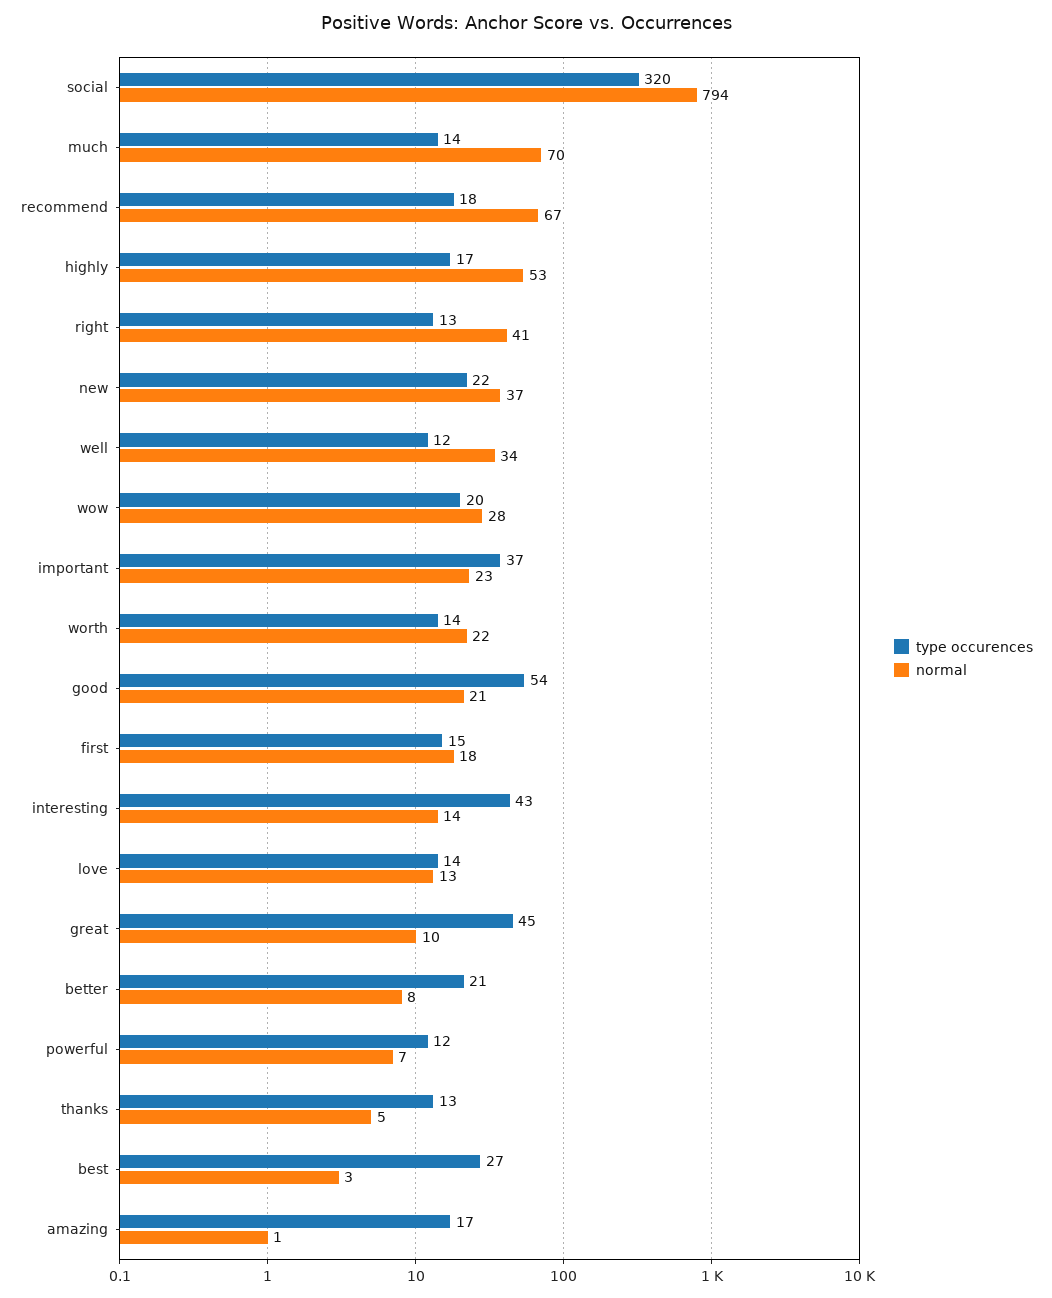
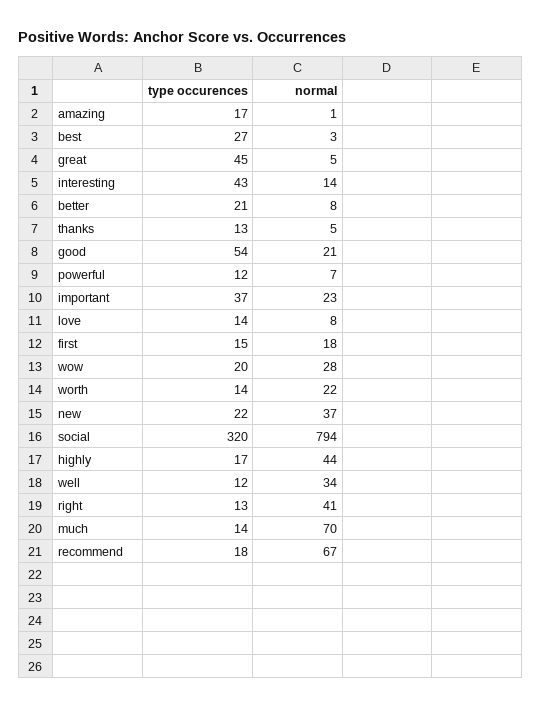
  {
    "type occurences": {
      "social": 320,
      "much": 14,
      "recommend": 18,
      "highly": 17,
      "right": 13,
      "new": 22,
      "well": 12,
      "wow": 20,
      "important": 37,
      "worth": 14,
      "good": 54,
      "first": 15,
      "interesting": 43,
      "love": 14,
      "great": 45,
      "better": 21,
      "powerful": 12,
      "thanks": 13,
      "best": 27,
      "amazing": 17
    },
    "normal": {
      "social": 794,
      "much": 70,
      "recommend": 67,
-     "highly": 53,
+     "highly": 44,
      "right": 41,
      "new": 37,
      "well": 34,
      "wow": 28,
      "important": 23,
      "worth": 22,
      "good": 21,
      "first": 18,
      "interesting": 14,
-     "love": 13,
+     "love": 8,
-     "great": 10,
+     "great": 5,
      "better": 8,
      "powerful": 7,
      "thanks": 5,
      "best": 3,
      "amazing": 1
    }
  }

